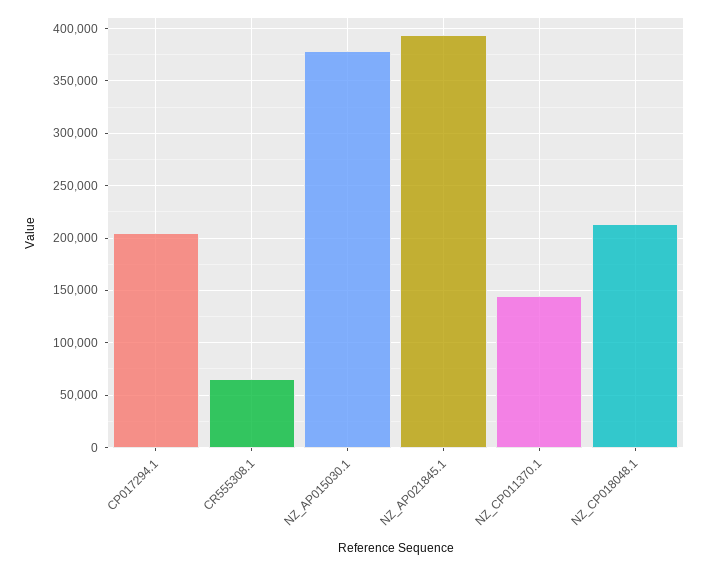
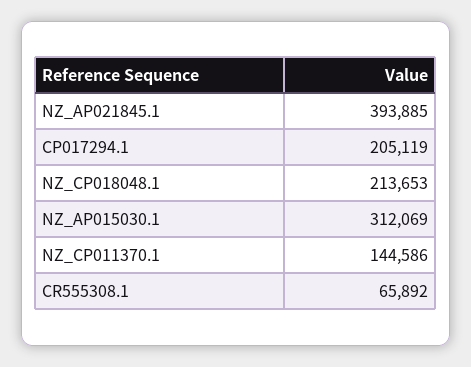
  {
    "CP017294.1": 205119,
    "CR555308.1": 65892,
-   "NZ_AP015030.1": 380000,
+   "NZ_AP015030.1": 312069,
    "NZ_AP021845.1": 393885,
    "NZ_CP011370.1": 144586,
    "NZ_CP018048.1": 213653
  }

